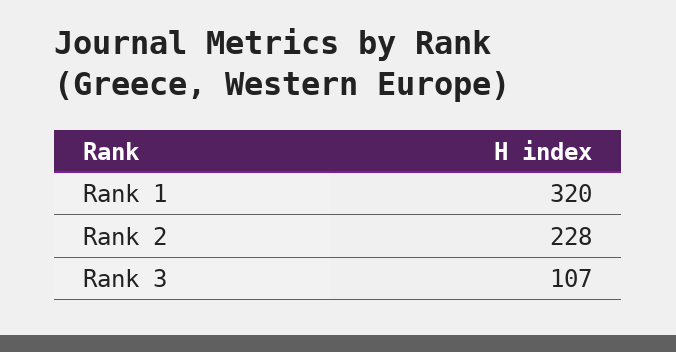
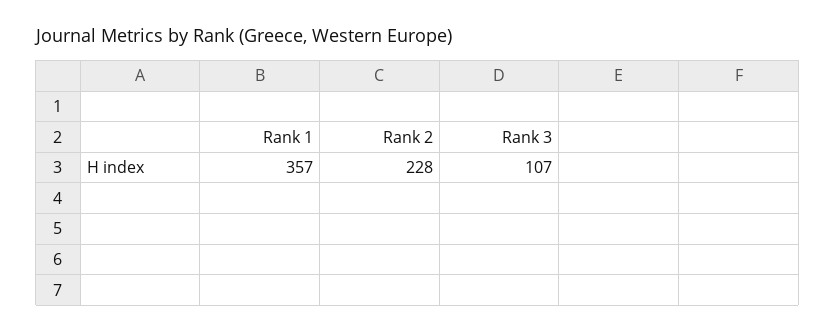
  {
-   "Rank 1": 320,
+   "Rank 1": 357,
    "Rank 2": 228,
    "Rank 3": 107
  }

